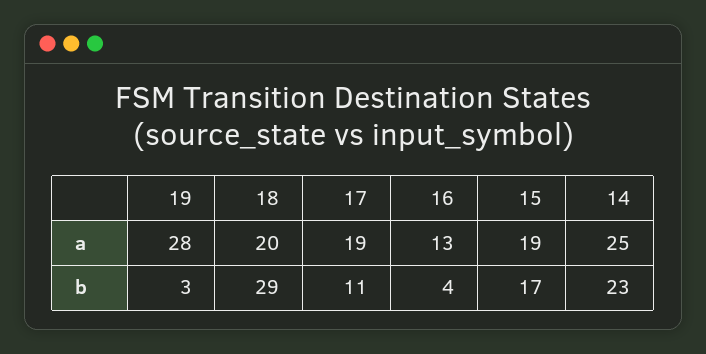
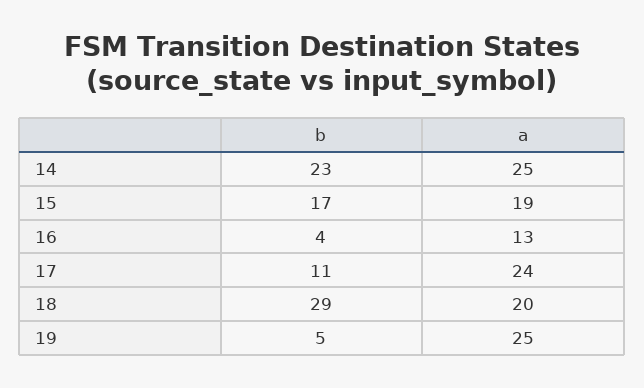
  {
    "19": {
-     "a": 28,
+     "a": 25,
-     "b": 3
+     "b": 5
    },
    "18": {
      "a": 20,
      "b": 29
    },
    "17": {
-     "a": 19,
+     "a": 24,
      "b": 11
    },
    "16": {
      "a": 13,
      "b": 4
    },
    "15": {
      "a": 19,
      "b": 17
    },
    "14": {
      "a": 25,
      "b": 23
    }
  }

